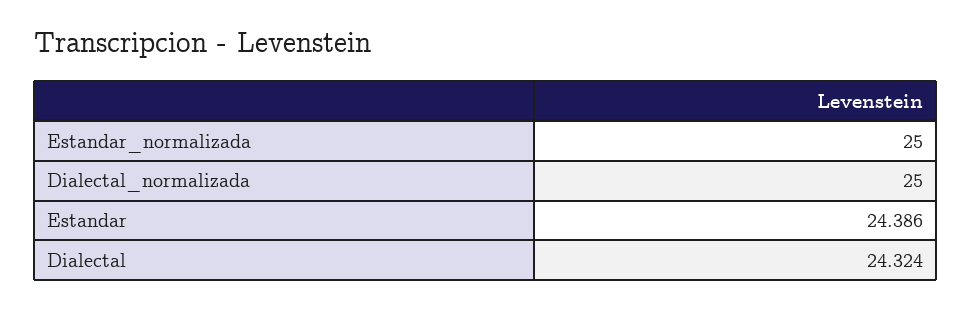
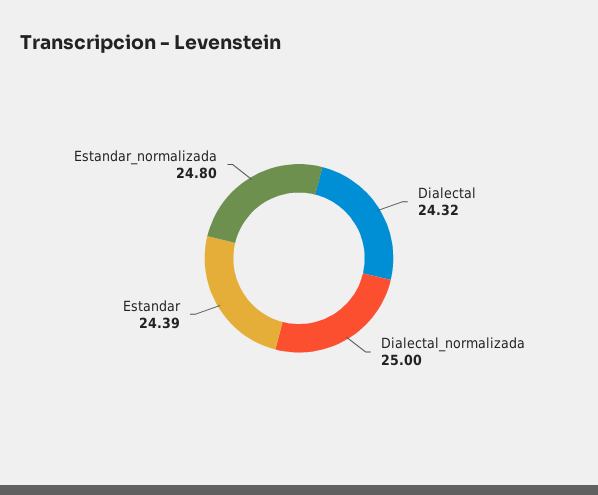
  {
-   "Estandar_normalizada": 25,
+   "Estandar_normalizada": 24.8,
    "Dialectal_normalizada": 25,
    "Estandar": 24.386,
    "Dialectal": 24.324
  }

